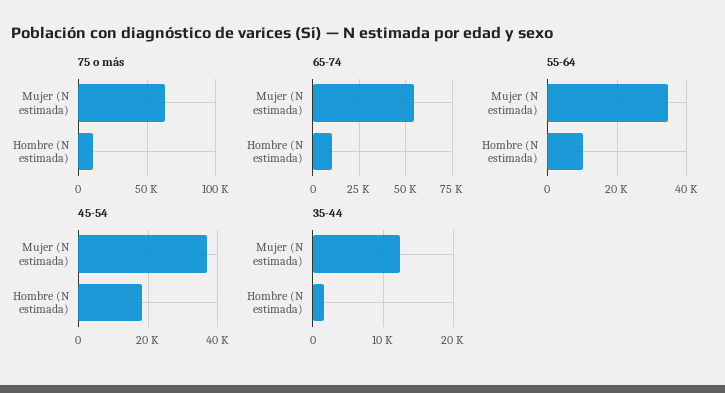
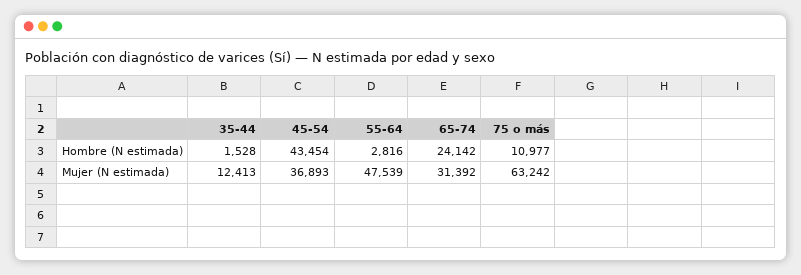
  {
    "75 o más": {
      "Mujer (N estimada)": 63242,
      "Hombre (N estimada)": 10977
    },
    "65-74": {
-     "Mujer (N estimada)": 55000,
+     "Mujer (N estimada)": 31392,
-     "Hombre (N estimada)": 10000
+     "Hombre (N estimada)": 24142
    },
    "55-64": {
-     "Mujer (N estimada)": 34000,
+     "Mujer (N estimada)": 47539,
-     "Hombre (N estimada)": 10000
+     "Hombre (N estimada)": 2816
    },
    "45-54": {
      "Mujer (N estimada)": 36893,
-     "Hombre (N estimada)": 18000
+     "Hombre (N estimada)": 43454
    },
    "35-44": {
      "Mujer (N estimada)": 12413,
      "Hombre (N estimada)": 1528
    }
  }

